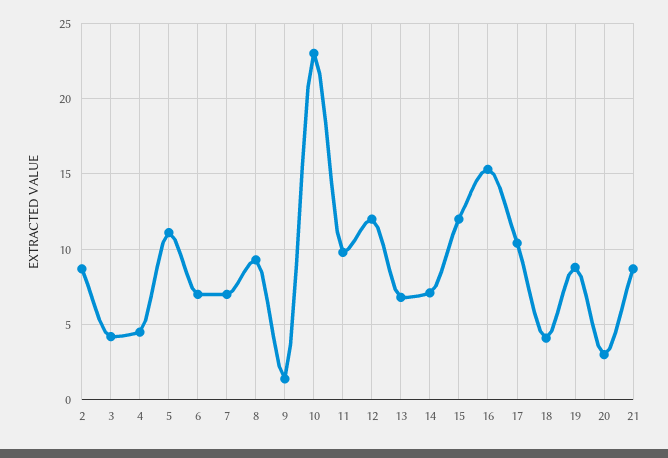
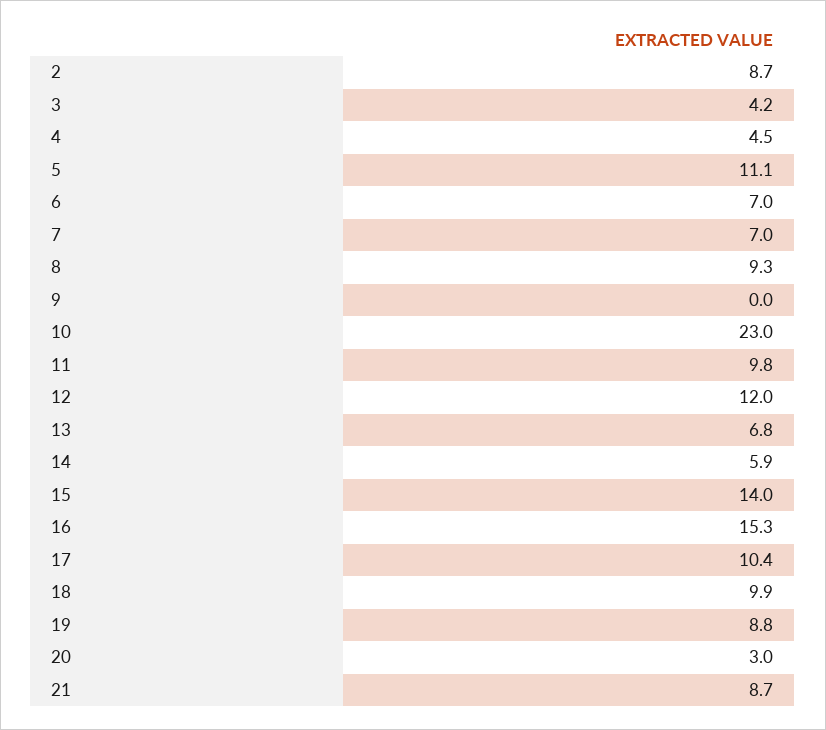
  {
    "2": 8.7,
    "3": 4.2,
    "4": 4.5,
    "5": 11.1,
    "6": 7,
    "7": 7,
    "8": 9.3,
-   "9": 1.5,
+   "9": 0,
    "10": 23,
    "11": 9.8,
    "12": 12,
    "13": 6.8,
-   "14": 7,
+   "14": 5.9,
-   "15": 12,
+   "15": 14,
    "16": 15.3,
    "17": 10.4,
-   "18": 4,
+   "18": 9.9,
    "19": 8.8,
    "20": 3,
    "21": 8.7
  }

